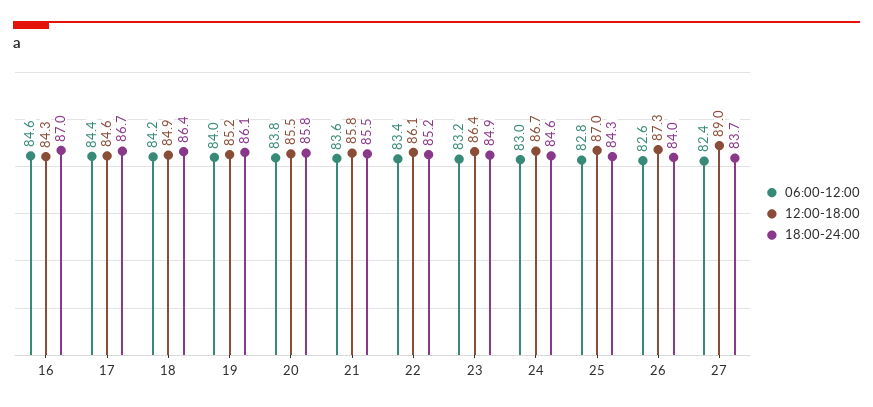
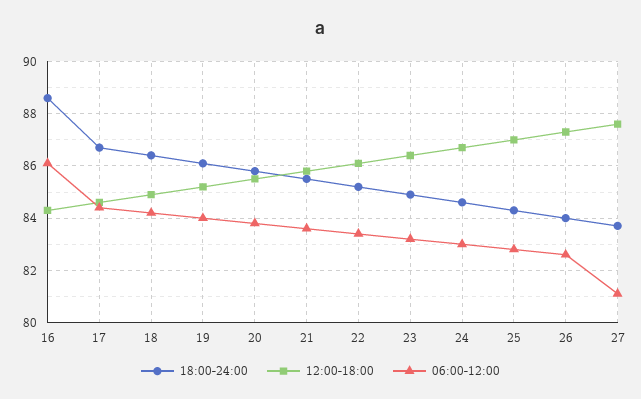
  {
    "06:00-12:00": {
-     "16": 84.6,
+     "16": 86,
      "17": 84.4,
      "18": 84.2,
      "19": 84,
      "20": 83.8,
      "21": 83.6,
      "22": 83.4,
      "23": 83.2,
      "24": 83,
      "25": 82.8,
      "26": 82.6,
-     "27": 82.4
+     "27": 81
    },
    "12:00-18:00": {
      "16": 84.3,
      "17": 84.6,
      "18": 84.9,
      "19": 85.2,
      "20": 85.5,
      "21": 85.8,
      "22": 86.1,
      "23": 86.4,
      "24": 86.7,
      "25": 87,
      "26": 87.3,
-     "27": 89
+     "27": 87.5
    },
    "18:00-24:00": {
-     "16": 87,
+     "16": 88.5,
      "17": 86.7,
      "18": 86.4,
      "19": 86.1,
      "20": 85.8,
      "21": 85.5,
      "22": 85.2,
      "23": 84.9,
      "24": 84.6,
      "25": 84.3,
      "26": 84,
      "27": 83.7
    }
  }

